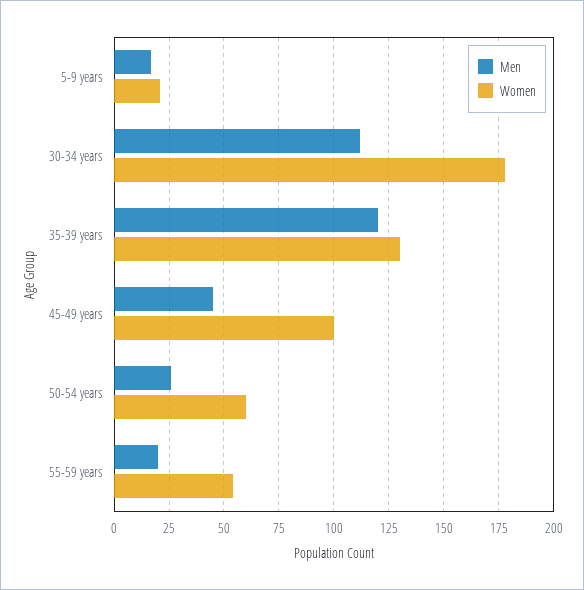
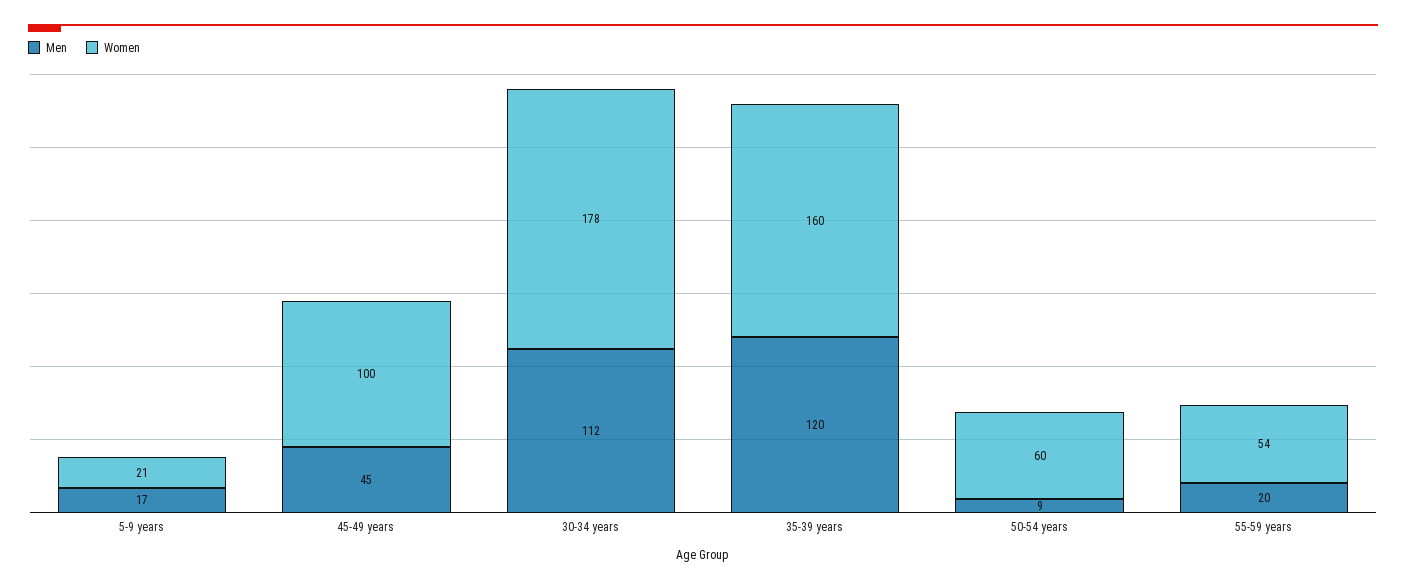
  {
    "Men": {
      "5-9 years": 17,
      "30-34 years": 112,
      "35-39 years": 120,
      "45-49 years": 45,
-     "50-54 years": 25,
+     "50-54 years": 9,
      "55-59 years": 20
    },
    "Women": {
      "5-9 years": 21,
      "30-34 years": 178,
-     "35-39 years": 130,
+     "35-39 years": 160,
      "45-49 years": 100,
      "50-54 years": 60,
      "55-59 years": 54
    }
  }

